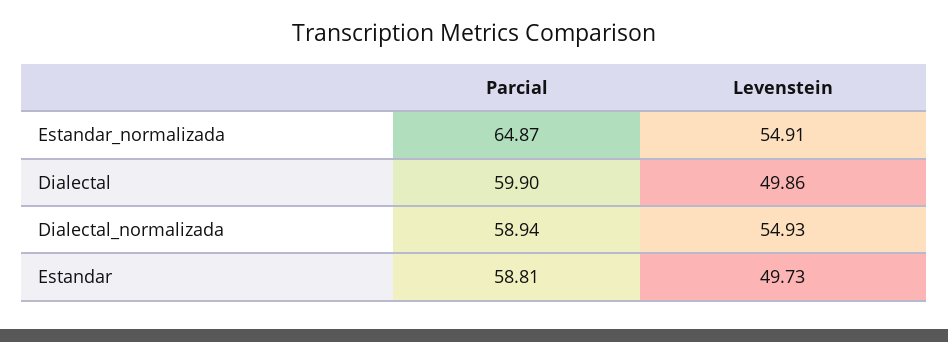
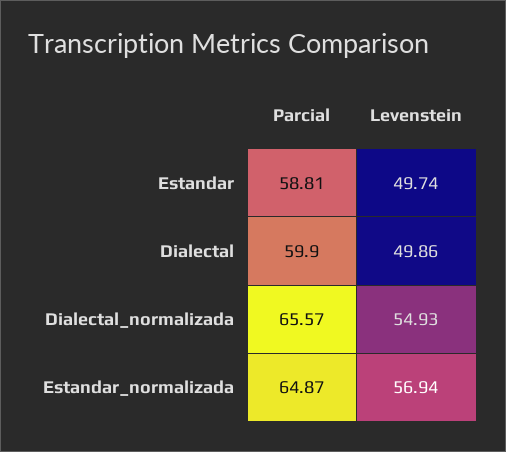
  {
    "Parcial": {
      "Estandar_normalizada": 64.87,
      "Dialectal": 59.9,
-     "Dialectal_normalizada": 58.94,
+     "Dialectal_normalizada": 65.57,
      "Estandar": 58.81
    },
    "Levenstein": {
-     "Estandar_normalizada": 54.91,
+     "Estandar_normalizada": 56.94,
      "Dialectal": 49.86,
      "Dialectal_normalizada": 54.93,
-     "Estandar": 49.73
+     "Estandar": 49.74
    }
  }

